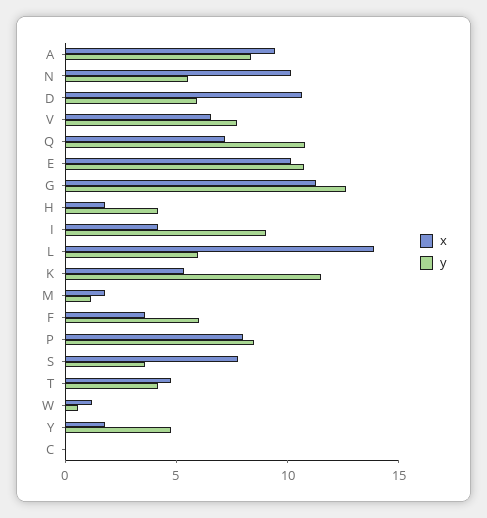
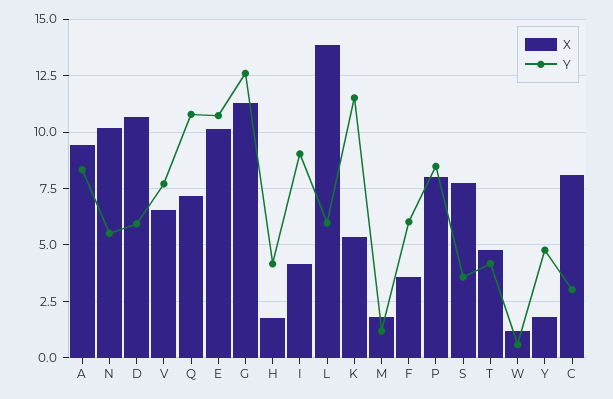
  {
    "x": {
      "A": 9.5,
      "N": 10,
      "D": 10.5,
      "V": 6.5,
      "Q": 7,
      "E": 10,
      "G": 11.5,
      "H": 2,
      "I": 4,
      "L": 14,
      "K": 5.5,
      "M": 2,
      "F": 3.5,
      "P": 8,
      "S": 8,
      "T": 5,
      "W": 1,
      "Y": 2,
-     "C": 0
+     "C": 8
    },
    "y": {
      "A": 8.5,
      "N": 5.5,
      "D": 6,
      "V": 7.5,
      "Q": 11,
      "E": 10.5,
      "G": 12.5,
      "H": 4,
      "I": 9,
      "L": 6,
      "K": 11.5,
      "M": 1,
      "F": 6,
      "P": 8.5,
      "S": 3.5,
      "T": 4,
      "W": 0.5,
      "Y": 5,
-     "C": 0
+     "C": 3
    }
  }

